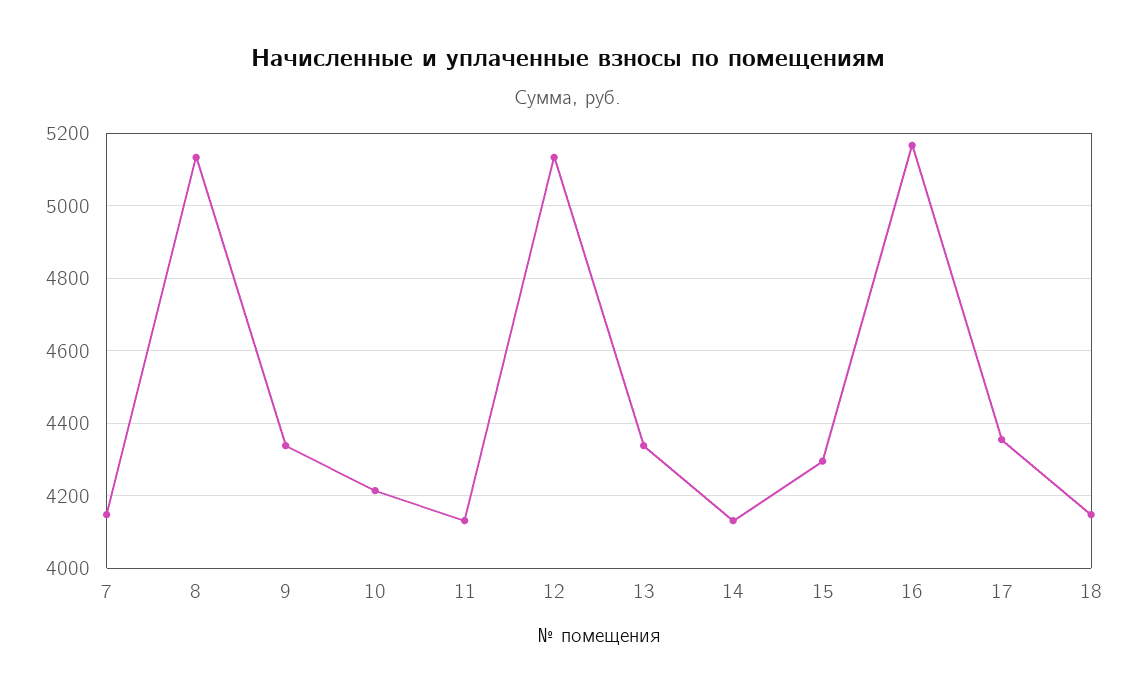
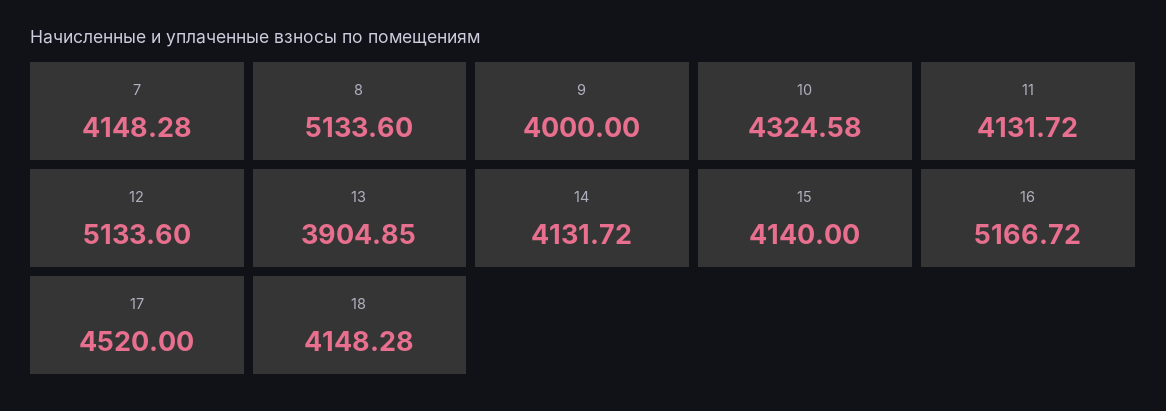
  {
    "7": 4148.28,
    "8": 5133.6,
-   "9": 4340,
+   "9": 4000,
-   "10": 4220,
+   "10": 4324.58,
    "11": 4131.72,
    "12": 5133.6,
-   "13": 4340,
+   "13": 3904.85,
    "14": 4131.72,
-   "15": 4300,
+   "15": 4140,
    "16": 5166.72,
-   "17": 4360,
+   "17": 4520,
    "18": 4148.28
  }

